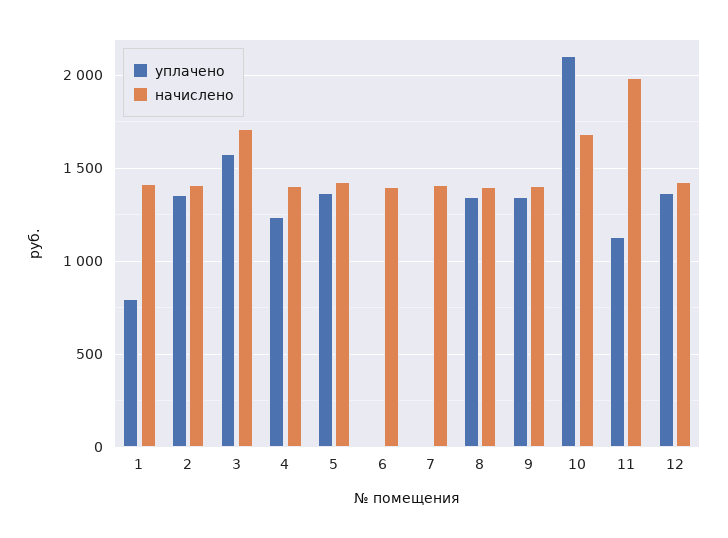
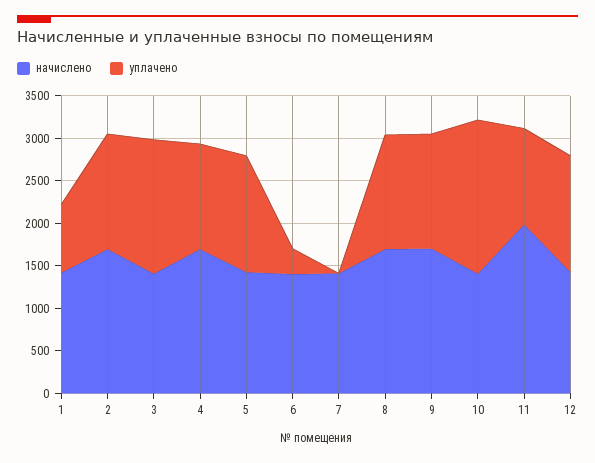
  {
    "уплачено": {
      "1": 800,
      "2": 1350,
      "3": 1600,
      "4": 1250,
      "5": 1350,
-     "6": 0,
+     "6": 300,
      "7": 0,
      "8": 1350,
      "9": 1350,
-     "10": 2100,
+     "10": 1800,
      "11": 1150,
      "12": 1350
    },
    "начислено": {
      "1": 1400,
-     "2": 1400,
+     "2": 1700,
-     "3": 1700,
+     "3": 1400,
-     "4": 1400,
+     "4": 1700,
      "5": 1450,
      "6": 1400,
      "7": 1400,
-     "8": 1400,
+     "8": 1700,
-     "9": 1400,
+     "9": 1700,
-     "10": 1700,
+     "10": 1400,
      "11": 2000,
      "12": 1450
    }
  }

